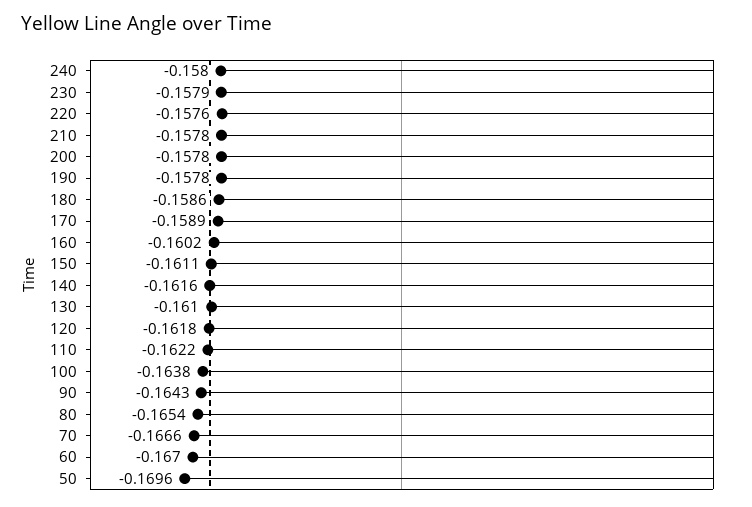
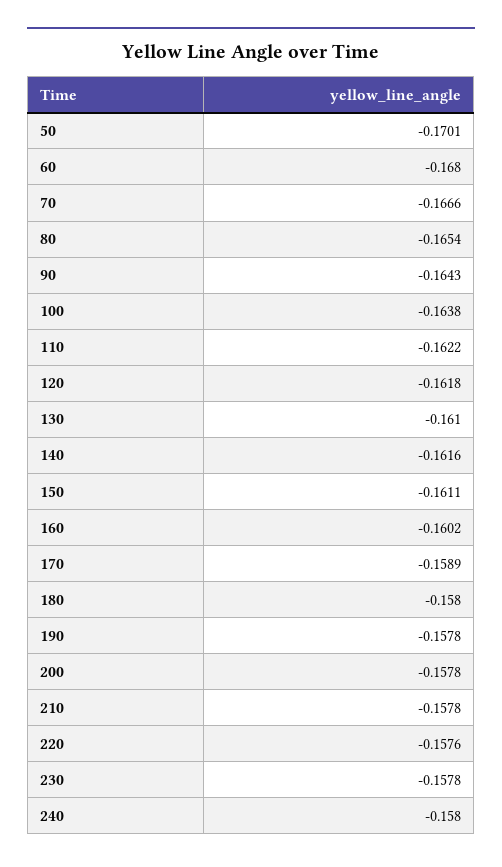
  {
    "240": -0.158,
-   "230": -0.1579,
+   "230": -0.1578,
    "220": -0.1576,
    "210": -0.1578,
    "200": -0.1578,
    "190": -0.1578,
-   "180": -0.1586,
+   "180": -0.158,
    "170": -0.1589,
    "160": -0.1602,
    "150": -0.1611,
    "140": -0.1616,
    "130": -0.161,
    "120": -0.1618,
    "110": -0.1622,
    "100": -0.1638,
    "90": -0.1643,
    "80": -0.1654,
    "70": -0.1666,
-   "60": -0.167,
+   "60": -0.168,
-   "50": -0.1696
+   "50": -0.1701
  }

